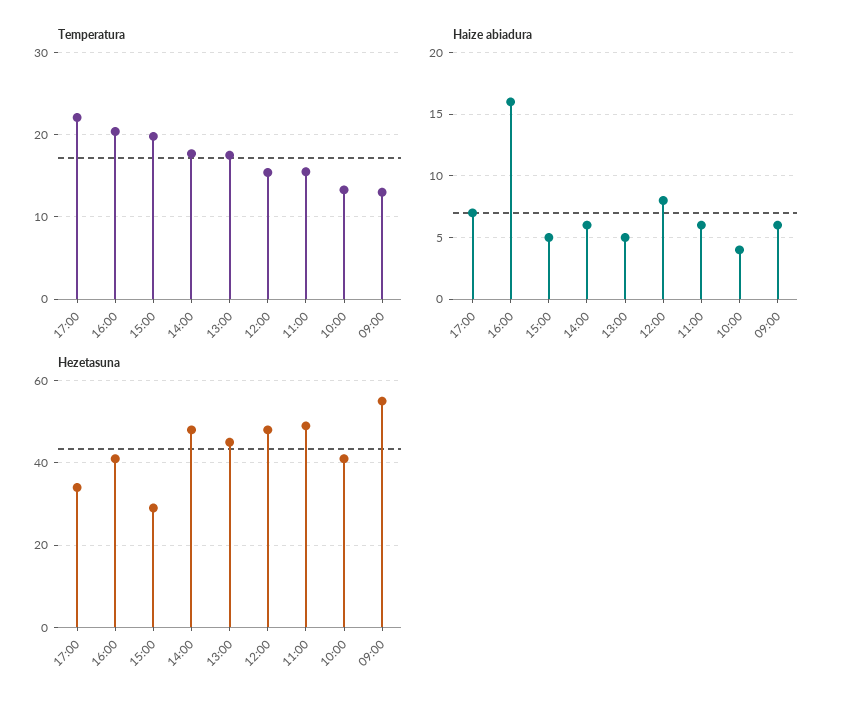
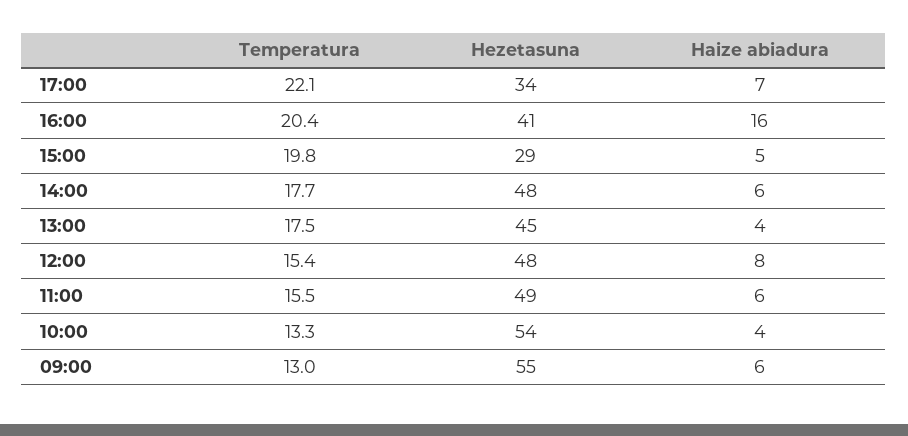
  {
    "Temperatura": {
      "17:00": 22.1,
      "16:00": 20.4,
      "15:00": 19.8,
      "14:00": 17.7,
      "13:00": 17.5,
      "12:00": 15.4,
      "11:00": 15.5,
      "10:00": 13.3,
      "09:00": 13
    },
    "Haize abiadura": {
      "17:00": 7,
      "16:00": 16,
      "15:00": 5,
      "14:00": 6,
-     "13:00": 5,
+     "13:00": 4,
      "12:00": 8,
      "11:00": 6,
      "10:00": 4,
      "09:00": 6
    },
    "Hezetasuna": {
      "17:00": 34,
      "16:00": 41,
      "15:00": 29,
      "14:00": 48,
      "13:00": 45,
      "12:00": 48,
      "11:00": 49,
-     "10:00": 40,
+     "10:00": 54,
      "09:00": 55
    }
  }

